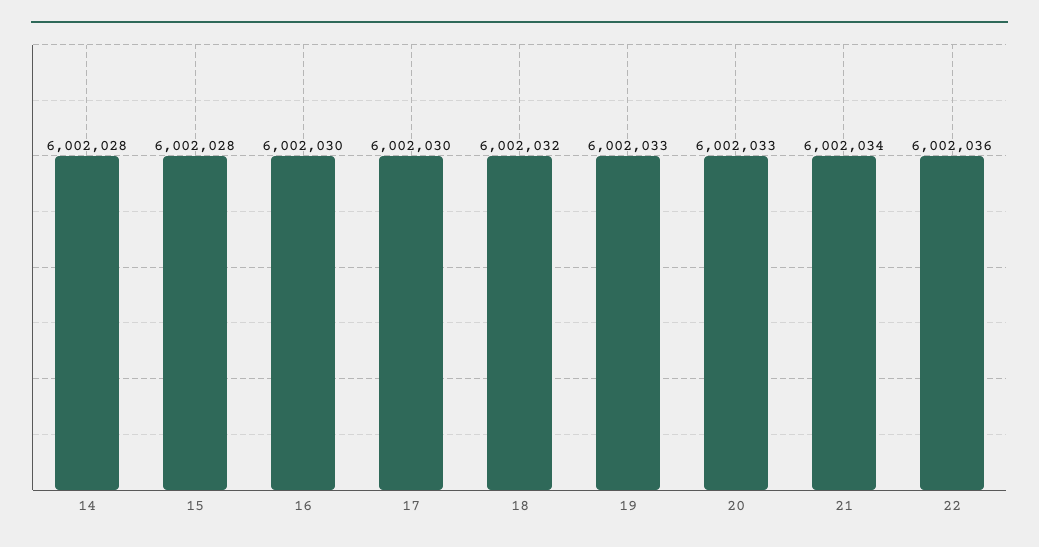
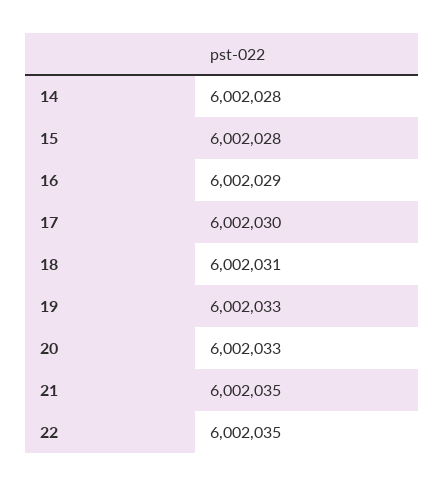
  {
    "14": 6002028,
    "15": 6002028,
-   "16": 6002030,
+   "16": 6002029,
    "17": 6002030,
-   "18": 6002032,
+   "18": 6002031,
    "19": 6002033,
    "20": 6002033,
-   "21": 6002034,
+   "21": 6002035,
-   "22": 6002036
+   "22": 6002035
  }

